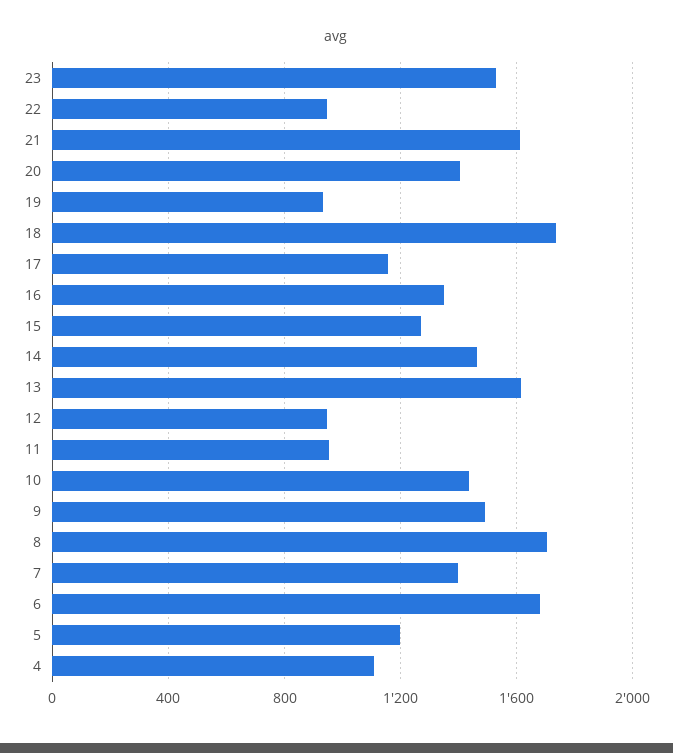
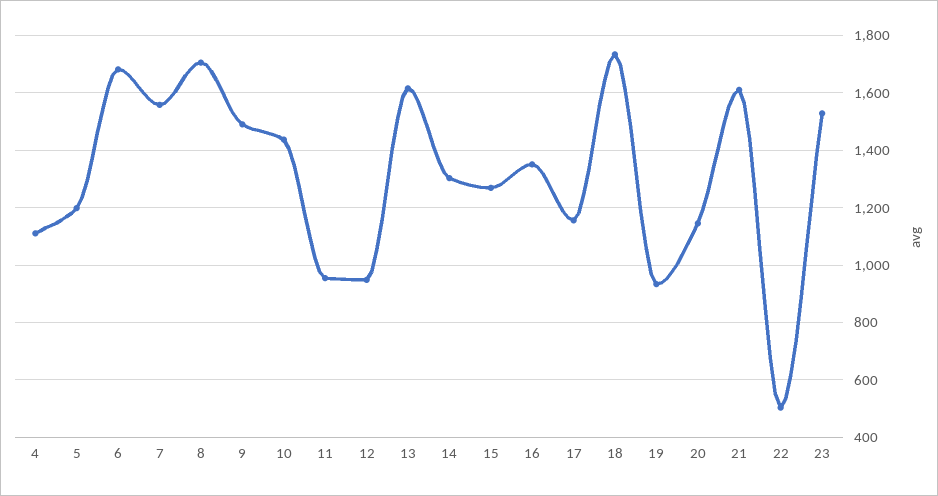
  {
    "23": 1525,
-   "22": 950,
+   "22": 500,
    "21": 1600,
-   "20": 1400,
+   "20": 1150,
    "19": 925,
    "18": 1725,
    "17": 1150,
    "16": 1350,
    "15": 1275,
-   "14": 1450,
+   "14": 1300,
    "13": 1625,
    "12": 950,
    "11": 950,
    "10": 1425,
    "9": 1500,
    "8": 1700,
-   "7": 1400,
+   "7": 1550,
    "6": 1675,
    "5": 1200,
    "4": 1100
  }

